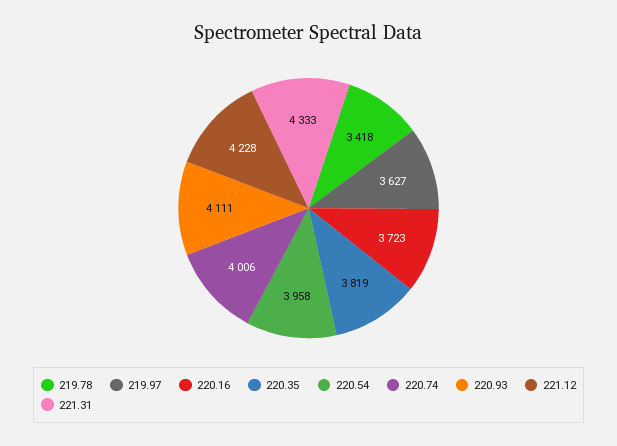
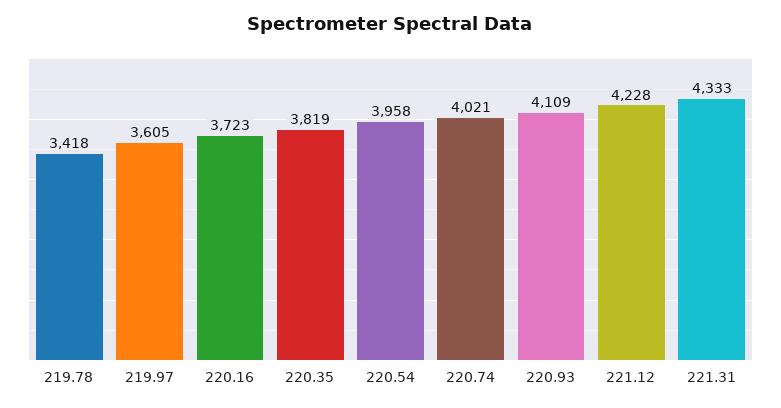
  {
    "219.78": 3418,
-   "219.97": 3627,
+   "219.97": 3605,
    "220.16": 3723,
    "220.35": 3819,
    "220.54": 3958,
-   "220.74": 4006,
+   "220.74": 4021,
-   "220.93": 4111,
+   "220.93": 4109,
    "221.12": 4228,
    "221.31": 4333
  }

